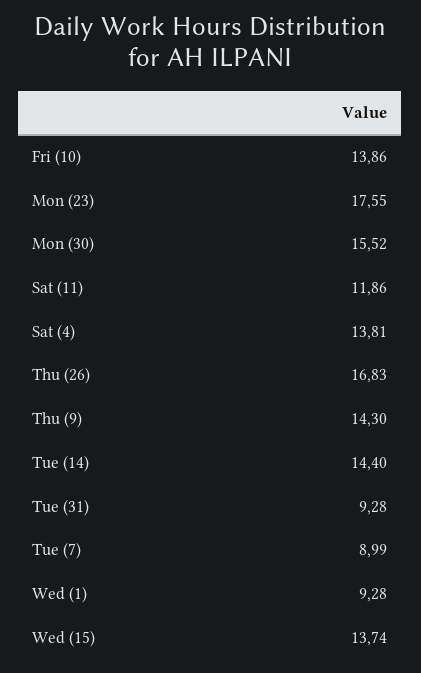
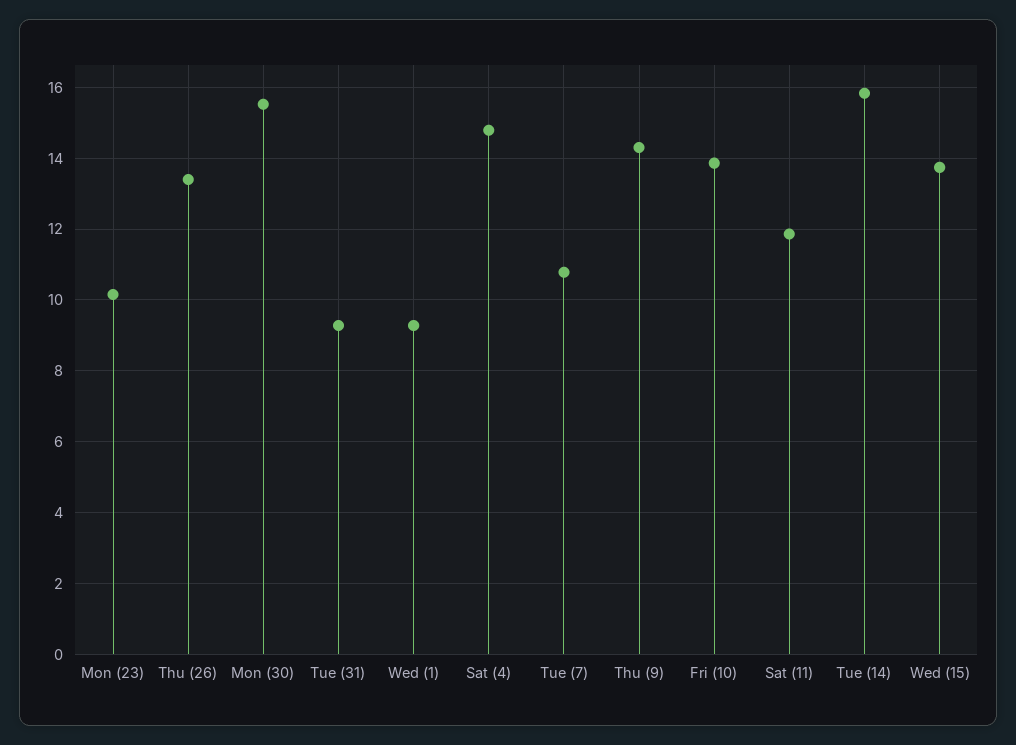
  {
    "Fri (10)": 13.86,
-   "Mon (23)": 17.55,
+   "Mon (23)": 10.2,
    "Mon (30)": 15.52,
    "Sat (11)": 11.86,
-   "Sat (4)": 13.81,
+   "Sat (4)": 14.8,
-   "Thu (26)": 16.83,
+   "Thu (26)": 13.4,
    "Thu (9)": 14.3,
-   "Tue (14)": 14.4,
+   "Tue (14)": 15.8,
    "Tue (31)": 9.28,
-   "Tue (7)": 8.99,
+   "Tue (7)": 10.8,
    "Wed (1)": 9.28,
    "Wed (15)": 13.74
  }

